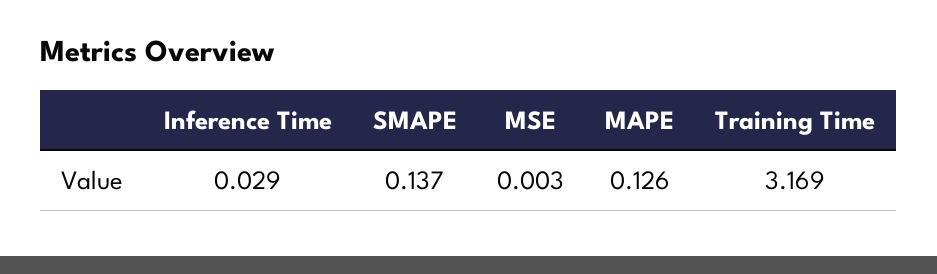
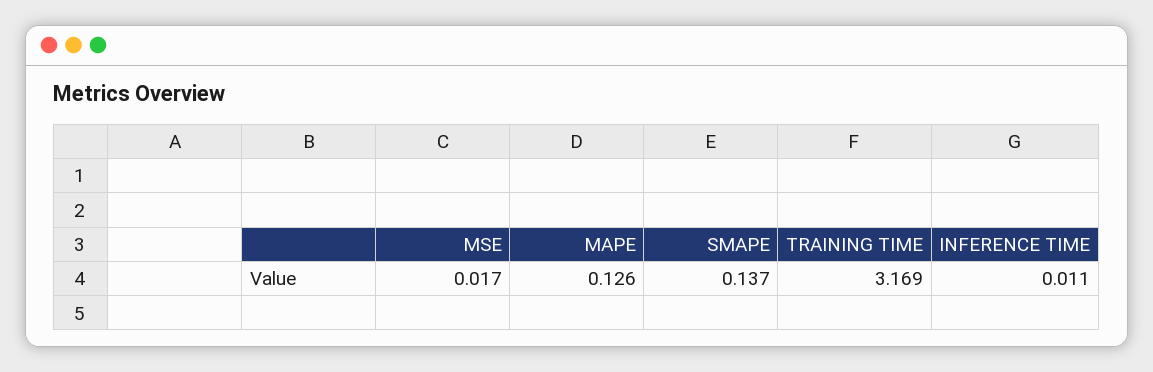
  {
-   "Inference Time": 0.029,
+   "Inference Time": 0.011,
    "SMAPE": 0.137,
-   "MSE": 0.003,
+   "MSE": 0.017,
    "MAPE": 0.126,
    "Training Time": 3.169
  }

